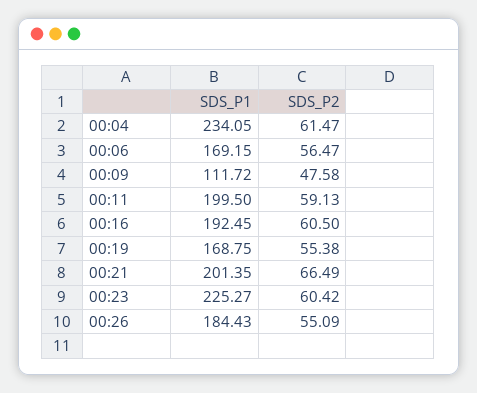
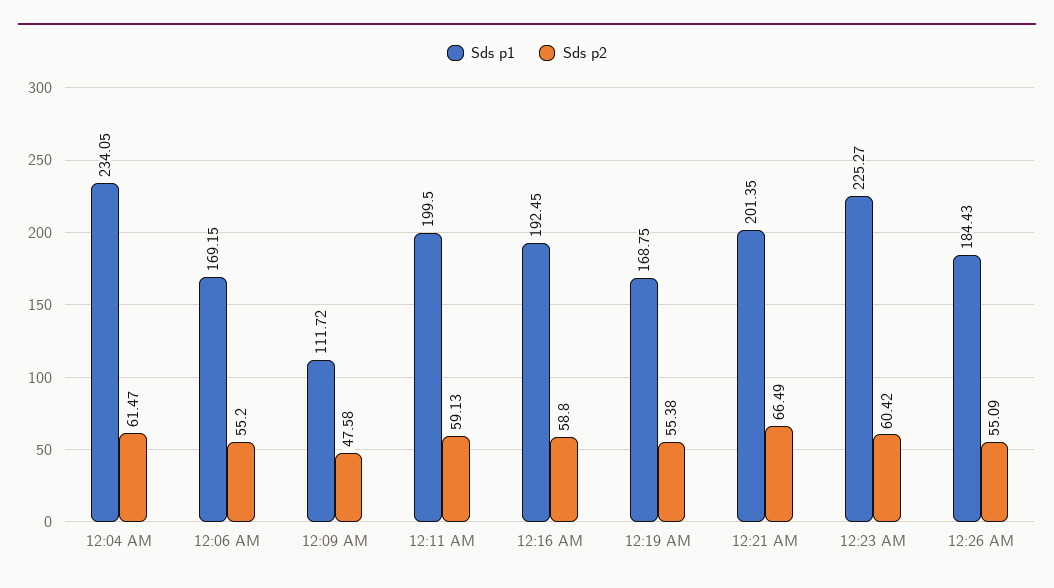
  {
    "SDS_P1": {
      "00:04": 234.05,
      "00:06": 169.15,
      "00:09": 111.72,
      "00:11": 199.5,
      "00:16": 192.45,
      "00:19": 168.75,
      "00:21": 201.35,
      "00:23": 225.27,
      "00:26": 184.43
    },
    "SDS_P2": {
      "00:04": 61.47,
-     "00:06": 56.47,
+     "00:06": 55.2,
      "00:09": 47.58,
      "00:11": 59.13,
-     "00:16": 60.5,
+     "00:16": 58.8,
      "00:19": 55.38,
      "00:21": 66.49,
      "00:23": 60.42,
      "00:26": 55.09
    }
  }

